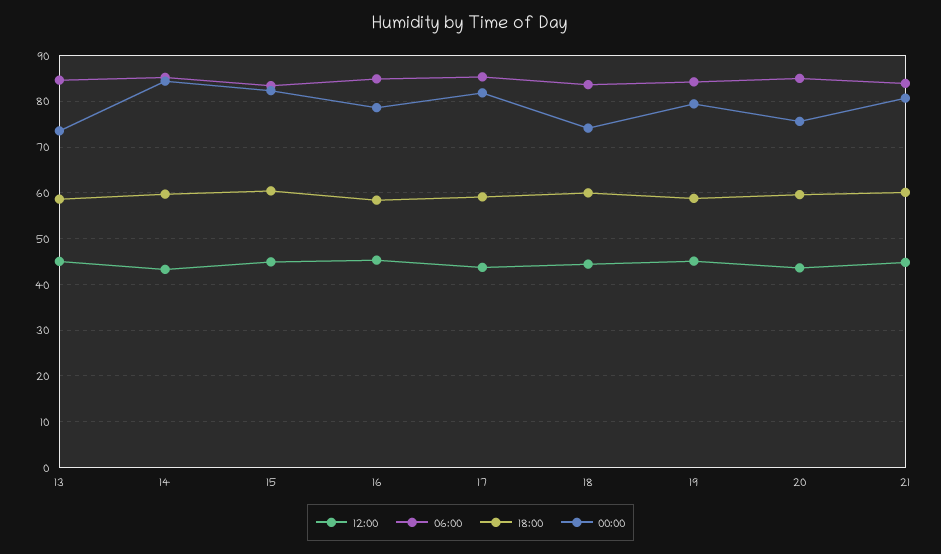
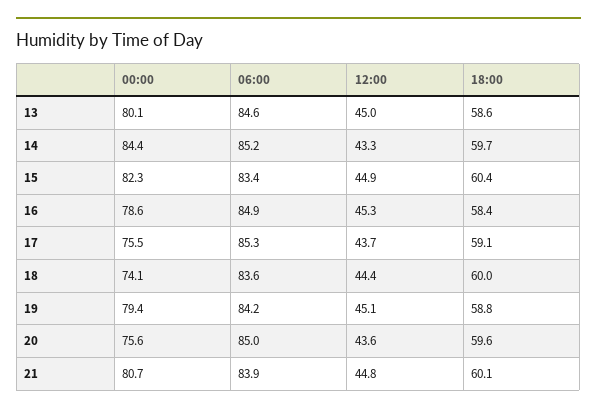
  {
    "12:00": {
      "13": 45,
      "14": 43.3,
      "15": 44.9,
      "16": 45.3,
      "17": 43.7,
      "18": 44.4,
      "19": 45.1,
      "20": 43.6,
      "21": 44.8
    },
    "06:00": {
      "13": 84.6,
      "14": 85.2,
      "15": 83.4,
      "16": 84.9,
      "17": 85.3,
      "18": 83.6,
      "19": 84.2,
      "20": 85,
      "21": 83.9
    },
    "18:00": {
      "13": 58.6,
      "14": 59.7,
      "15": 60.4,
      "16": 58.4,
      "17": 59.1,
      "18": 60,
      "19": 58.8,
      "20": 59.6,
      "21": 60.1
    },
    "00:00": {
-     "13": 74,
+     "13": 80.1,
      "14": 84.4,
      "15": 82.3,
      "16": 78.6,
-     "17": 82,
+     "17": 75.5,
      "18": 74.1,
      "19": 79.4,
      "20": 75.6,
      "21": 80.7
    }
  }

